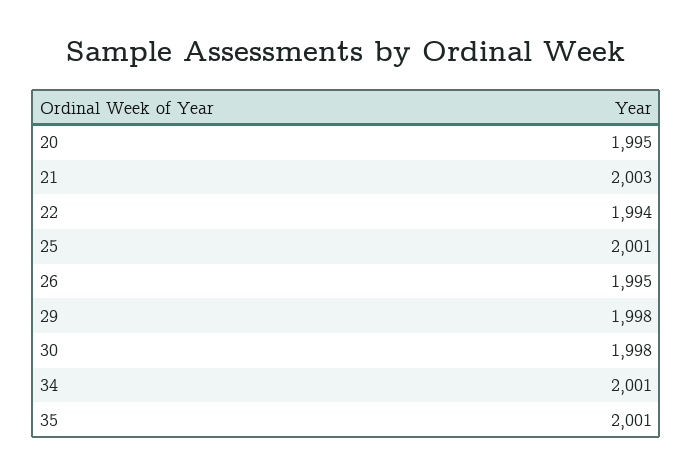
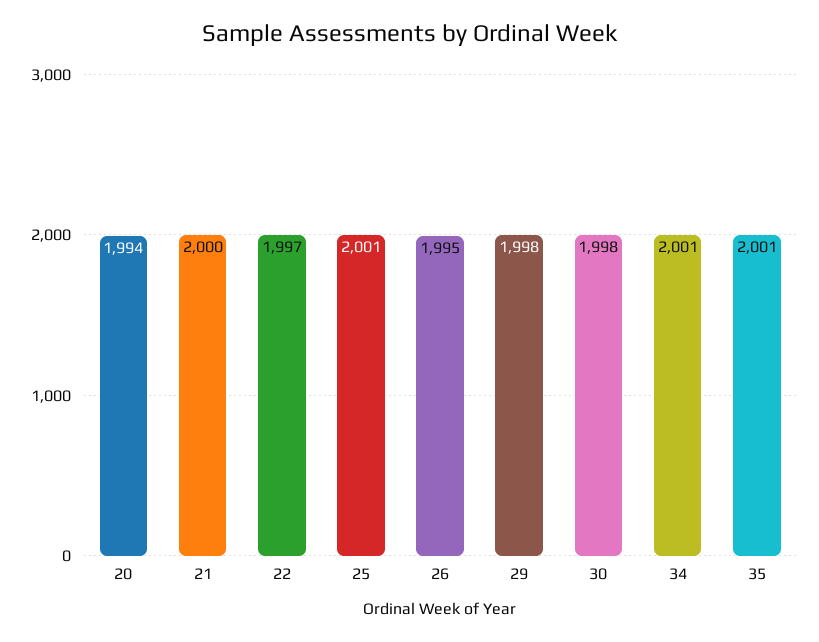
  {
-   "20": 1995,
+   "20": 1994,
-   "21": 2003,
+   "21": 2000,
-   "22": 1994,
+   "22": 1997,
    "25": 2001,
    "26": 1995,
    "29": 1998,
    "30": 1998,
    "34": 2001,
    "35": 2001
  }

